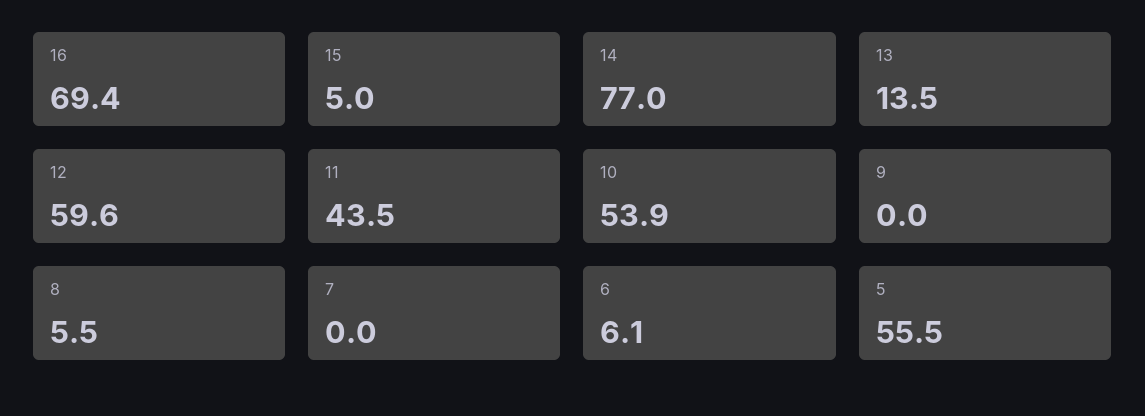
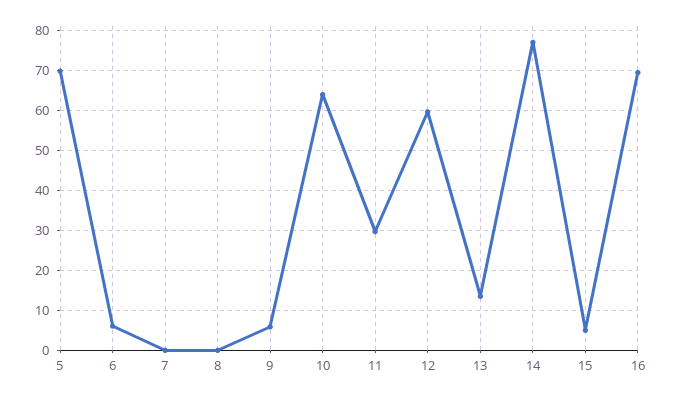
  {
    "16": 69.4,
    "15": 5,
    "14": 77,
    "13": 13.5,
    "12": 59.6,
-   "11": 43.5,
+   "11": 30,
-   "10": 53.9,
+   "10": 64,
-   "9": 0,
+   "9": 6,
-   "8": 5.5,
+   "8": 0,
    "7": 0,
    "6": 6.1,
-   "5": 55.5
+   "5": 70
  }

